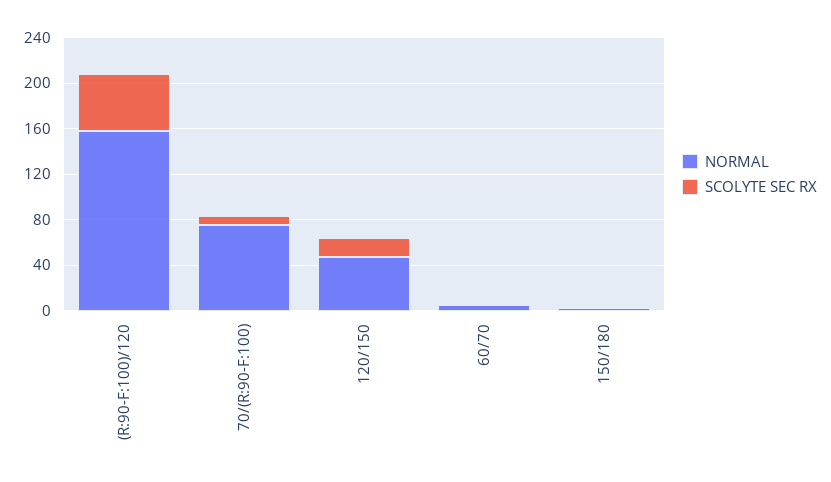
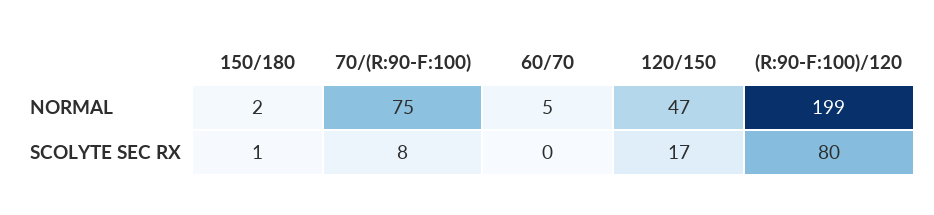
  {
    "NORMAL": {
-     "(R:90-F:100)/120": 160,
+     "(R:90-F:100)/120": 199,
      "70/(R:90-F:100)": 75,
      "120/150": 47,
      "60/70": 5,
      "150/180": 2
    },
    "SCOLYTE SEC RX": {
-     "(R:90-F:100)/120": 50,
+     "(R:90-F:100)/120": 80,
      "70/(R:90-F:100)": 8,
      "120/150": 17,
      "60/70": 0,
      "150/180": 1
    }
  }

